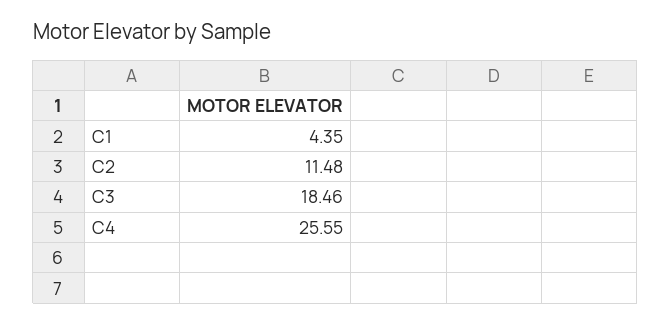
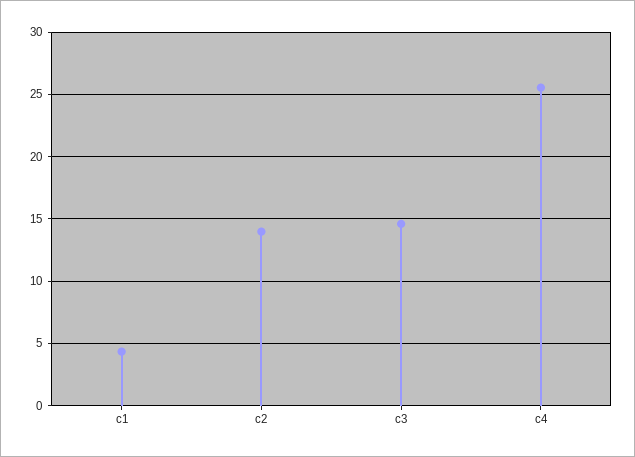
  {
    "C1": 4.35,
-   "C2": 11.48,
+   "C2": 14,
-   "C3": 18.46,
+   "C3": 14.5,
    "C4": 25.55
  }

